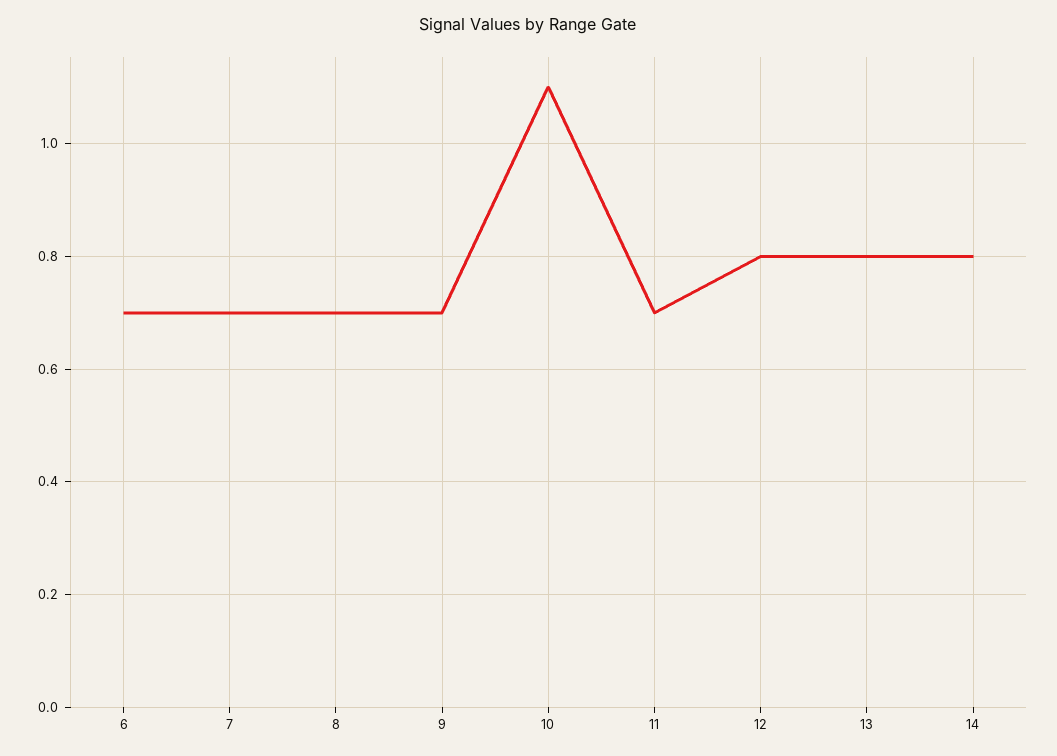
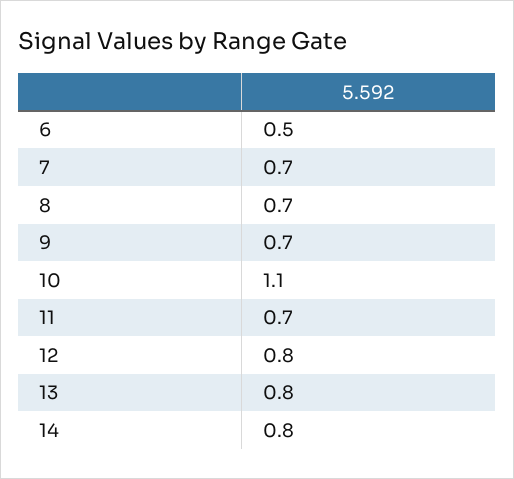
  {
-   "6": 0.7,
+   "6": 0.5,
    "7": 0.7,
    "8": 0.7,
    "9": 0.7,
    "10": 1.1,
    "11": 0.7,
    "12": 0.8,
    "13": 0.8,
    "14": 0.8
  }

